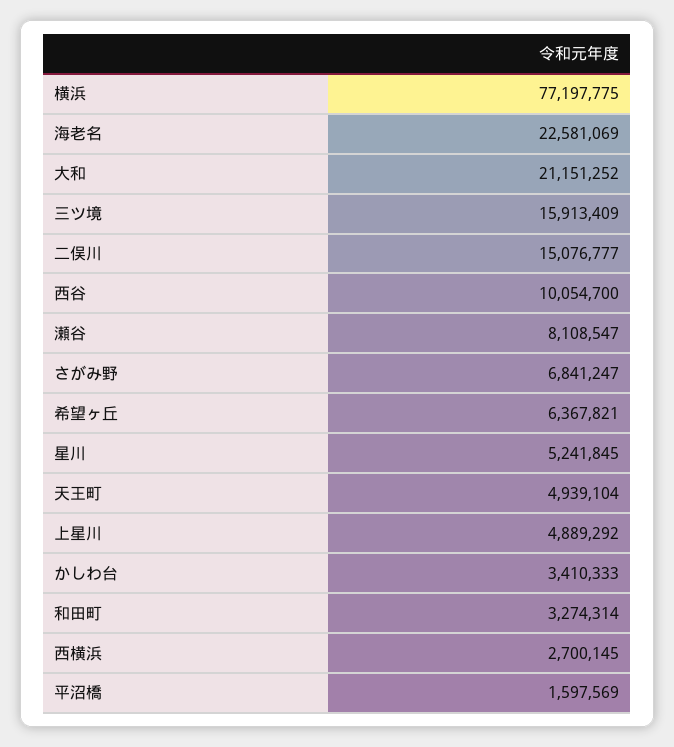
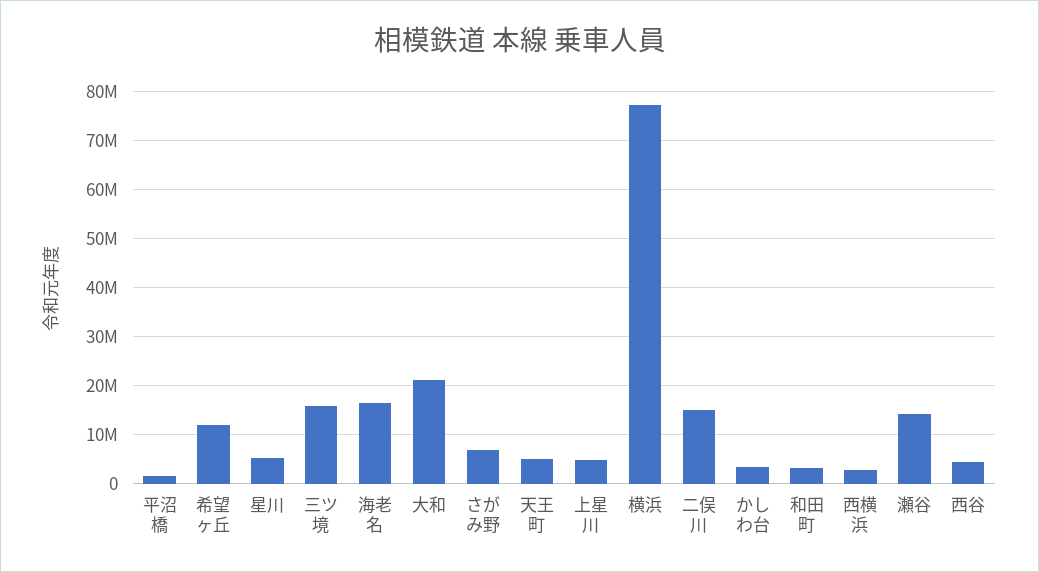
  {
    "横浜": 77197775,
-   "海老名": 22581069,
+   "海老名": 16000000,
    "大和": 21151252,
    "三ツ境": 15913409,
    "二俣川": 15076777,
-   "西谷": 10054700,
+   "西谷": 4000000,
-   "瀬谷": 8108547,
+   "瀬谷": 14000000,
    "さがみ野": 6841247,
-   "希望ヶ丘": 6367821,
+   "希望ヶ丘": 12000000,
    "星川": 5241845,
    "天王町": 4939104,
    "上星川": 4889292,
    "かしわ台": 3410333,
    "和田町": 3274314,
    "西横浜": 2700145,
    "平沼橋": 1597569
  }

